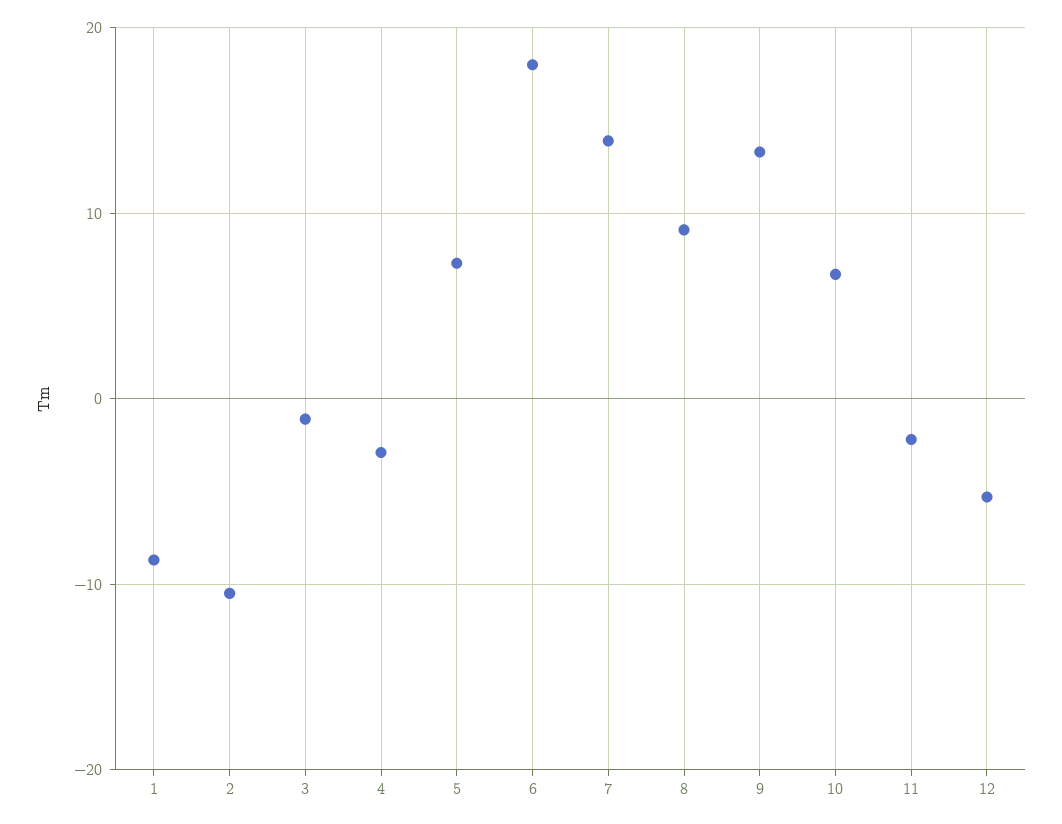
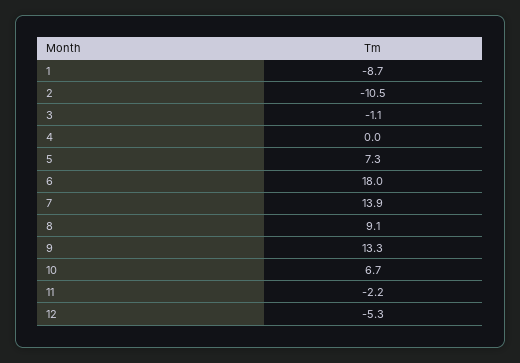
  {
    "1": -8.7,
    "2": -10.5,
    "3": -1.1,
-   "4": -3,
+   "4": 0,
    "5": 7.3,
    "6": 18,
    "7": 13.9,
    "8": 9.1,
    "9": 13.3,
    "10": 6.7,
    "11": -2.2,
    "12": -5.3
  }

